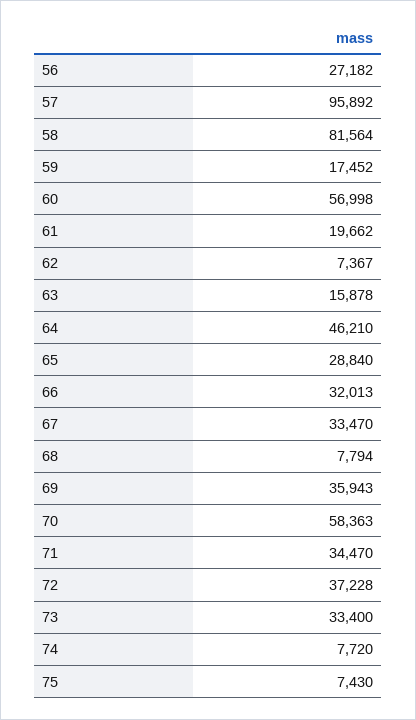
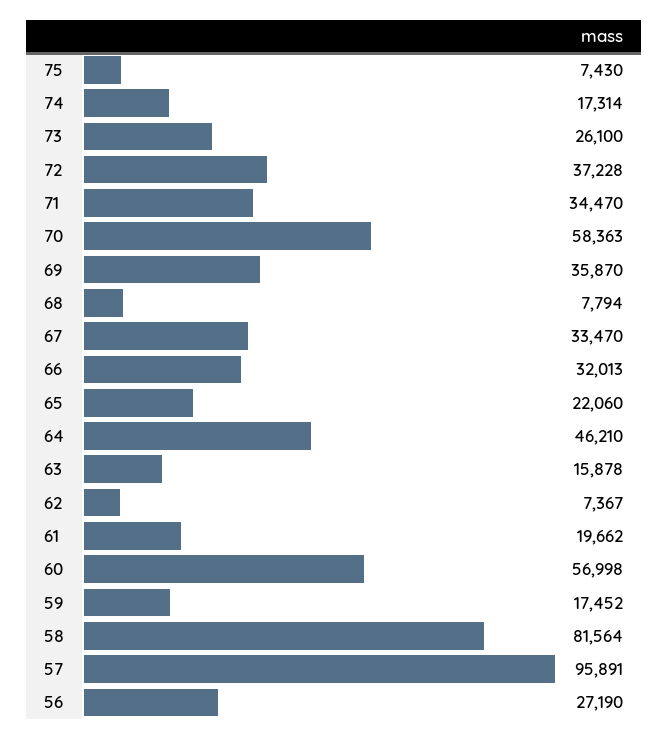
  {
-   "56": 27182,
+   "56": 27190,
-   "57": 95892,
+   "57": 95891,
    "58": 81564,
    "59": 17452,
    "60": 56998,
    "61": 19662,
    "62": 7367,
    "63": 15878,
    "64": 46210,
-   "65": 28840,
+   "65": 22060,
    "66": 32013,
    "67": 33470,
    "68": 7794,
-   "69": 35943,
+   "69": 35870,
    "70": 58363,
    "71": 34470,
    "72": 37228,
-   "73": 33400,
+   "73": 26100,
-   "74": 7720,
+   "74": 17314,
    "75": 7430
  }

